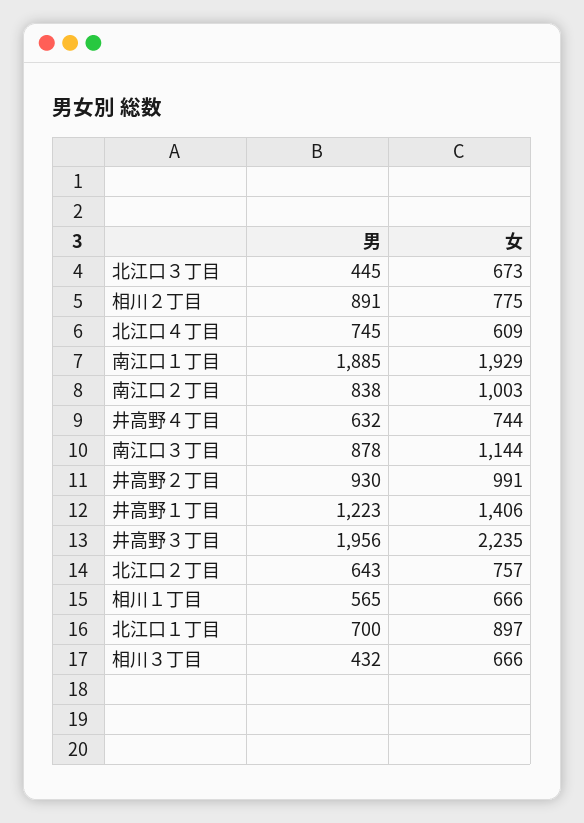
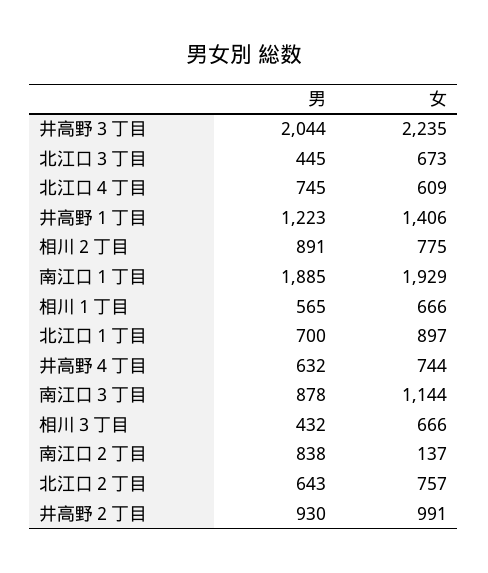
  {
    "男": {
      "北江口３丁目": 445,
      "相川２丁目": 891,
      "北江口４丁目": 745,
      "南江口１丁目": 1885,
      "南江口２丁目": 838,
      "井高野４丁目": 632,
      "南江口３丁目": 878,
      "井高野２丁目": 930,
      "井高野１丁目": 1223,
-     "井高野３丁目": 1956,
+     "井高野３丁目": 2044,
      "北江口２丁目": 643,
      "相川１丁目": 565,
      "北江口１丁目": 700,
      "相川３丁目": 432
    },
    "女": {
      "北江口３丁目": 673,
      "相川２丁目": 775,
      "北江口４丁目": 609,
      "南江口１丁目": 1929,
-     "南江口２丁目": 1003,
+     "南江口２丁目": 137,
      "井高野４丁目": 744,
      "南江口３丁目": 1144,
      "井高野２丁目": 991,
      "井高野１丁目": 1406,
      "井高野３丁目": 2235,
      "北江口２丁目": 757,
      "相川１丁目": 666,
      "北江口１丁目": 897,
      "相川３丁目": 666
    }
  }

